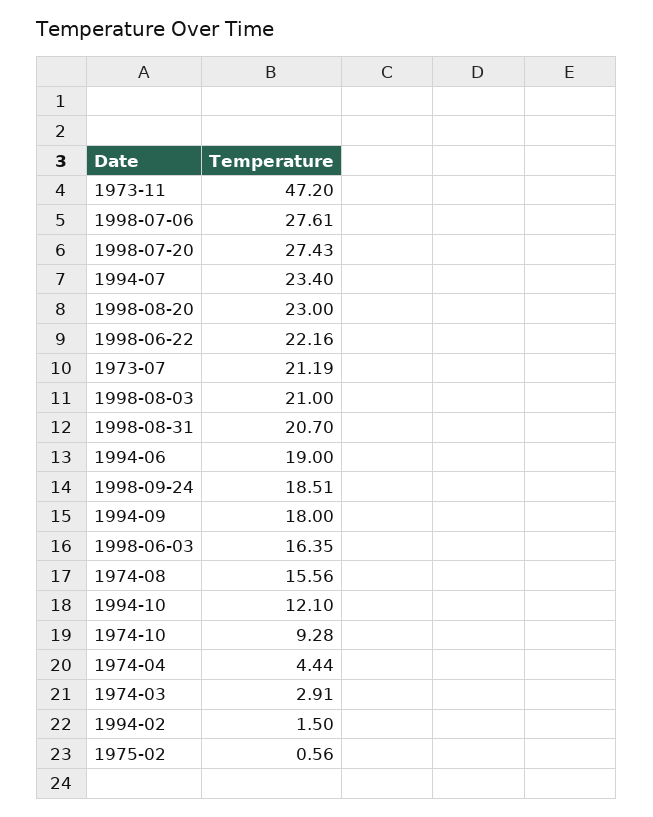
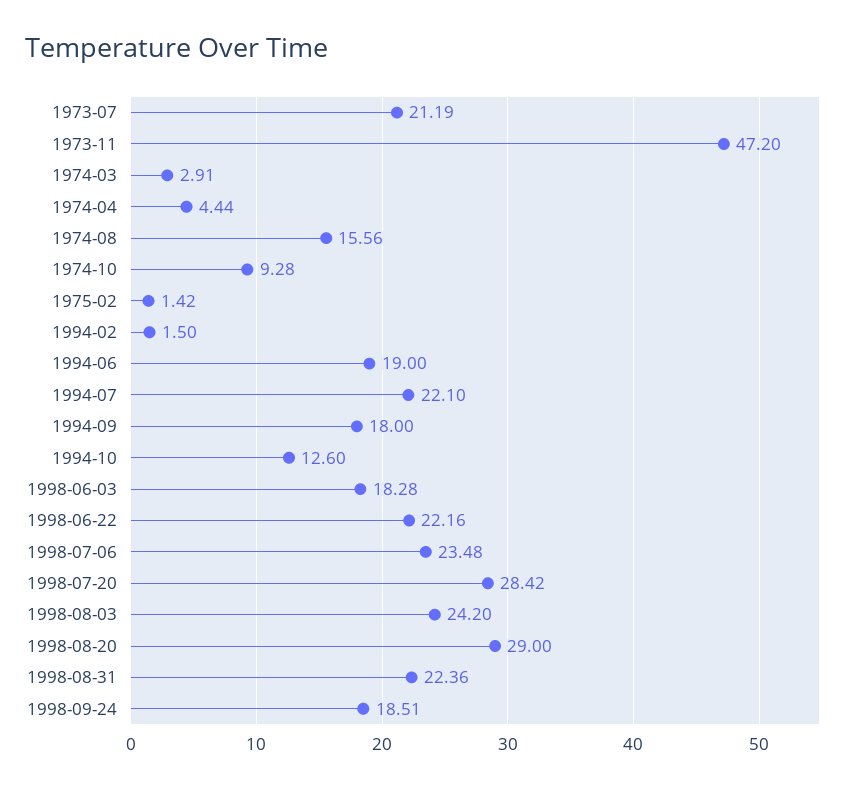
  {
    "1973-11": 47.2,
-   "1998-07-06": 27.61,
+   "1998-07-06": 23.48,
-   "1998-07-20": 27.43,
+   "1998-07-20": 28.42,
-   "1994-07": 23.4,
+   "1994-07": 22.1,
-   "1998-08-20": 23,
+   "1998-08-20": 29,
    "1998-06-22": 22.16,
    "1973-07": 21.19,
-   "1998-08-03": 21,
+   "1998-08-03": 24.2,
-   "1998-08-31": 20.7,
+   "1998-08-31": 22.36,
    "1994-06": 19,
    "1998-09-24": 18.51,
    "1994-09": 18,
-   "1998-06-03": 16.35,
+   "1998-06-03": 18.28,
    "1974-08": 15.56,
-   "1994-10": 12.1,
+   "1994-10": 12.6,
    "1974-10": 9.28,
    "1974-04": 4.44,
    "1974-03": 2.91,
    "1994-02": 1.5,
-   "1975-02": 0.56
+   "1975-02": 1.42
  }

